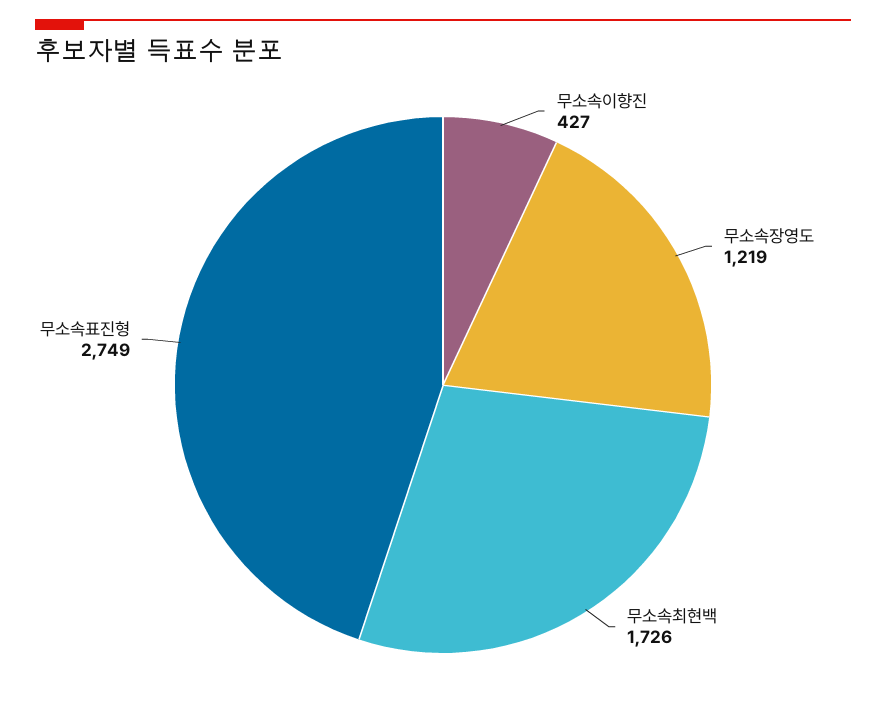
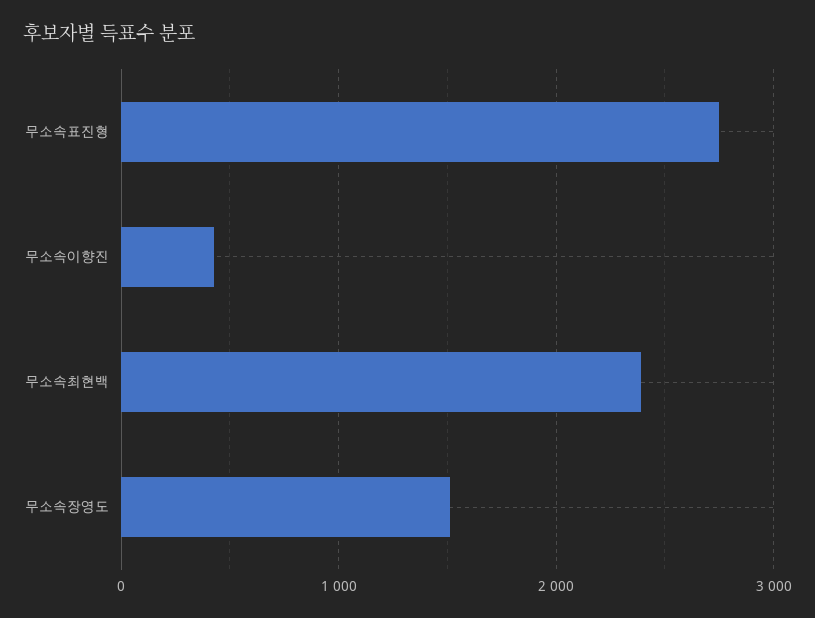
  {
    "무소속이향진": 427,
-   "무소속장영도": 1219,
+   "무소속장영도": 1500,
-   "무소속최현백": 1726,
+   "무소속최현백": 2400,
    "무소속표진형": 2749
  }

